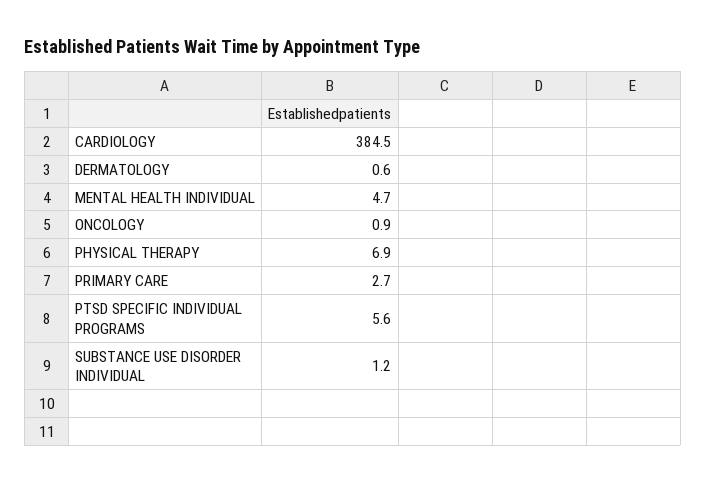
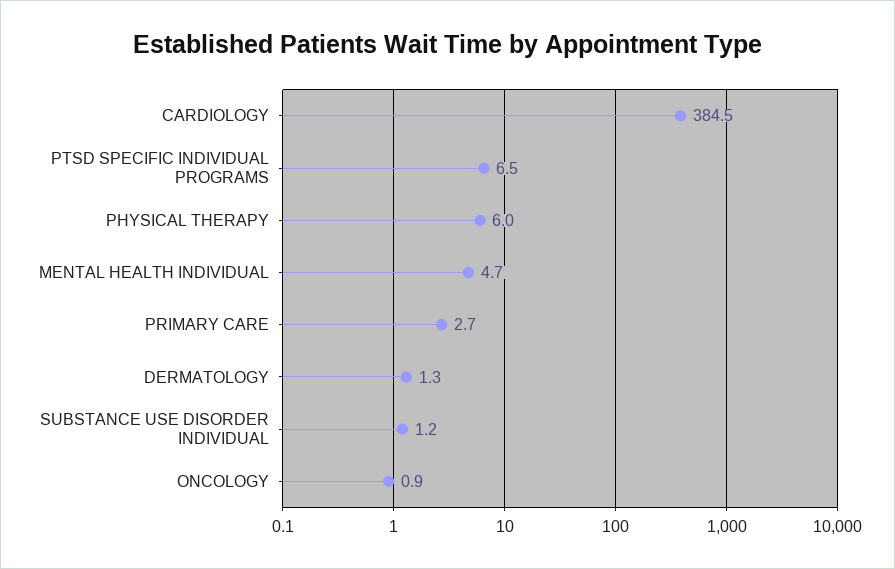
  {
    "CARDIOLOGY": 384.5,
-   "DERMATOLOGY": 0.6,
+   "DERMATOLOGY": 1.3,
    "MENTAL HEALTH INDIVIDUAL": 4.7,
    "ONCOLOGY": 0.9,
-   "PHYSICAL THERAPY": 6.9,
+   "PHYSICAL THERAPY": 6,
    "PRIMARY CARE": 2.7,
-   "PTSD SPECIFIC INDIVIDUAL PROGRAMS": 5.6,
+   "PTSD SPECIFIC INDIVIDUAL PROGRAMS": 6.5,
    "SUBSTANCE USE DISORDER INDIVIDUAL": 1.2
  }

